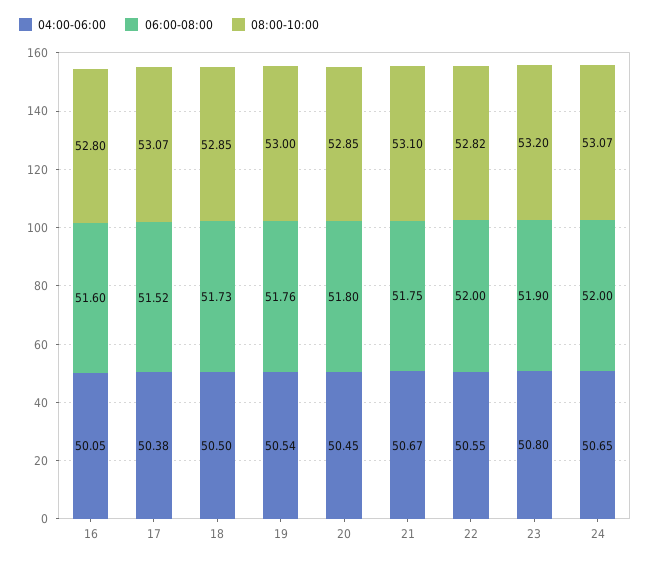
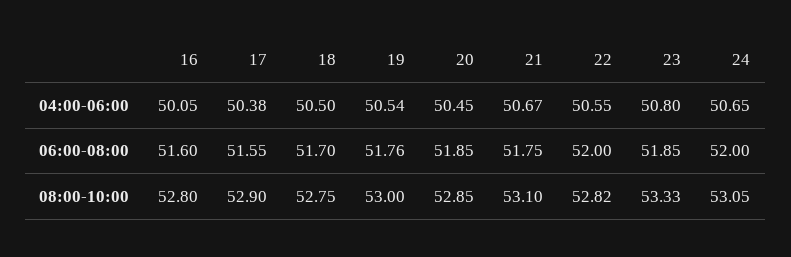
  {
    "04:00-06:00": {
      "16": 50.05,
      "17": 50.38,
      "18": 50.5,
      "19": 50.54,
      "20": 50.45,
      "21": 50.67,
      "22": 50.55,
      "23": 50.8,
      "24": 50.65
    },
    "06:00-08:00": {
      "16": 51.6,
-     "17": 51.52,
+     "17": 51.55,
-     "18": 51.73,
+     "18": 51.7,
      "19": 51.76,
-     "20": 51.8,
+     "20": 51.85,
      "21": 51.75,
      "22": 52,
-     "23": 51.9,
+     "23": 51.85,
      "24": 52
    },
    "08:00-10:00": {
      "16": 52.8,
-     "17": 53.07,
+     "17": 52.9,
-     "18": 52.85,
+     "18": 52.75,
      "19": 53,
      "20": 52.85,
      "21": 53.1,
      "22": 52.82,
-     "23": 53.2,
+     "23": 53.33,
-     "24": 53.07
+     "24": 53.05
    }
  }

